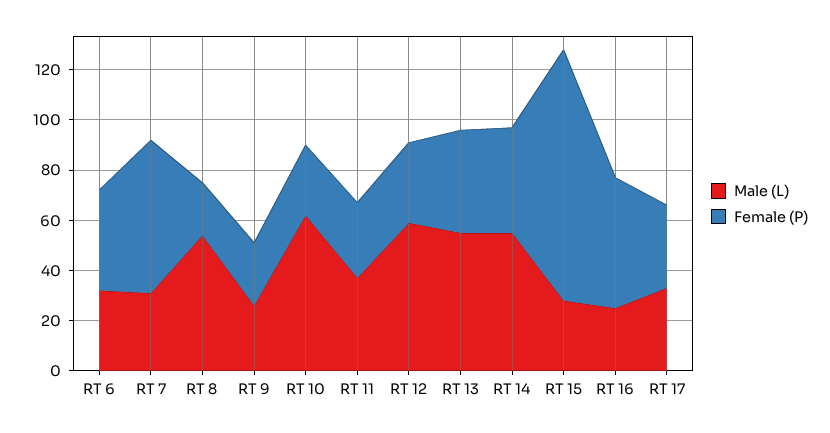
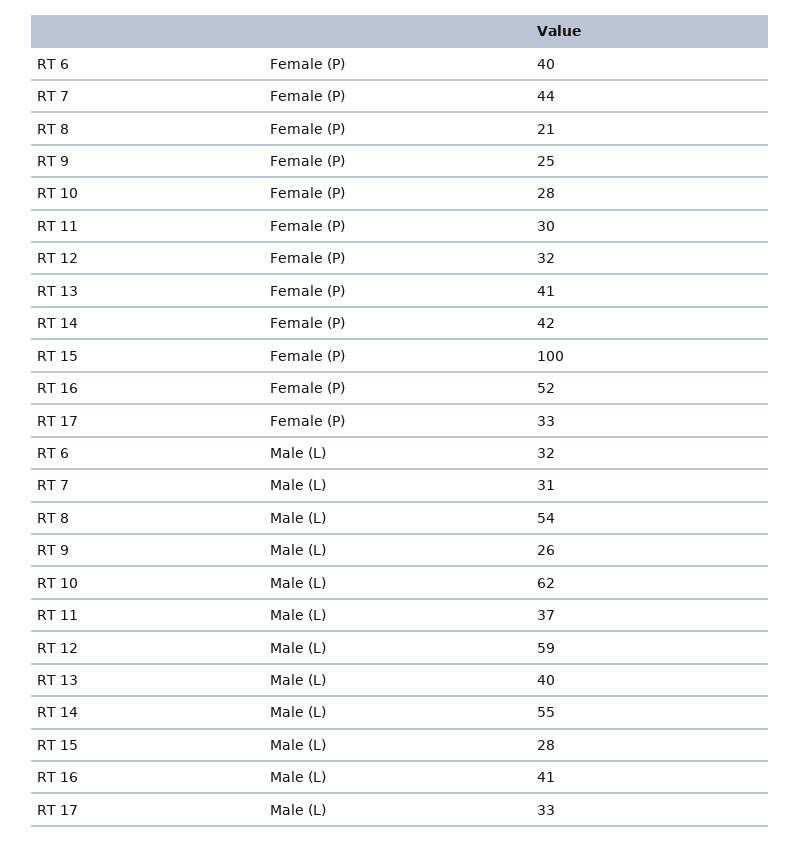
  {
    "Male (L)": {
      "RT 6": 32,
      "RT 7": 31,
      "RT 8": 54,
      "RT 9": 26,
      "RT 10": 62,
      "RT 11": 37,
      "RT 12": 59,
-     "RT 13": 55,
+     "RT 13": 40,
      "RT 14": 55,
      "RT 15": 28,
-     "RT 16": 25,
+     "RT 16": 41,
      "RT 17": 33
    },
    "Female (P)": {
      "RT 6": 40,
-     "RT 7": 60,
+     "RT 7": 44,
      "RT 8": 21,
      "RT 9": 25,
      "RT 10": 28,
      "RT 11": 30,
      "RT 12": 32,
      "RT 13": 41,
      "RT 14": 42,
      "RT 15": 100,
      "RT 16": 52,
      "RT 17": 33
    }
  }

